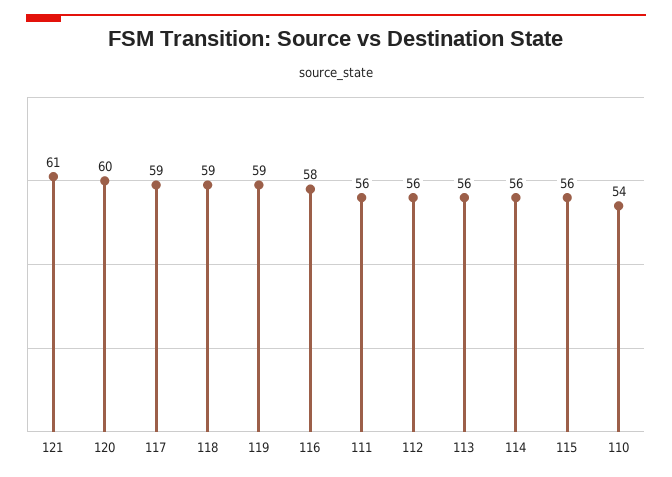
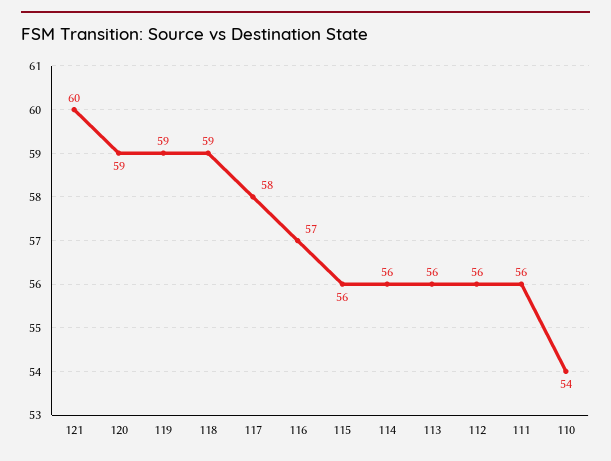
  {
-   "121": 61,
+   "121": 60,
-   "120": 60,
+   "120": 59,
-   "117": 59,
+   "117": 58,
    "118": 59,
    "119": 59,
-   "116": 58,
+   "116": 57,
    "111": 56,
    "112": 56,
    "113": 56,
    "114": 56,
    "115": 56,
    "110": 54
  }

